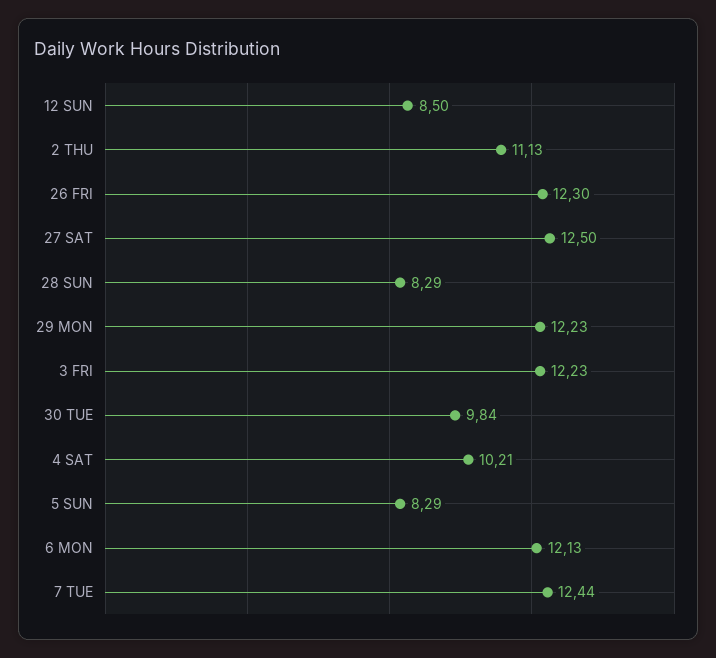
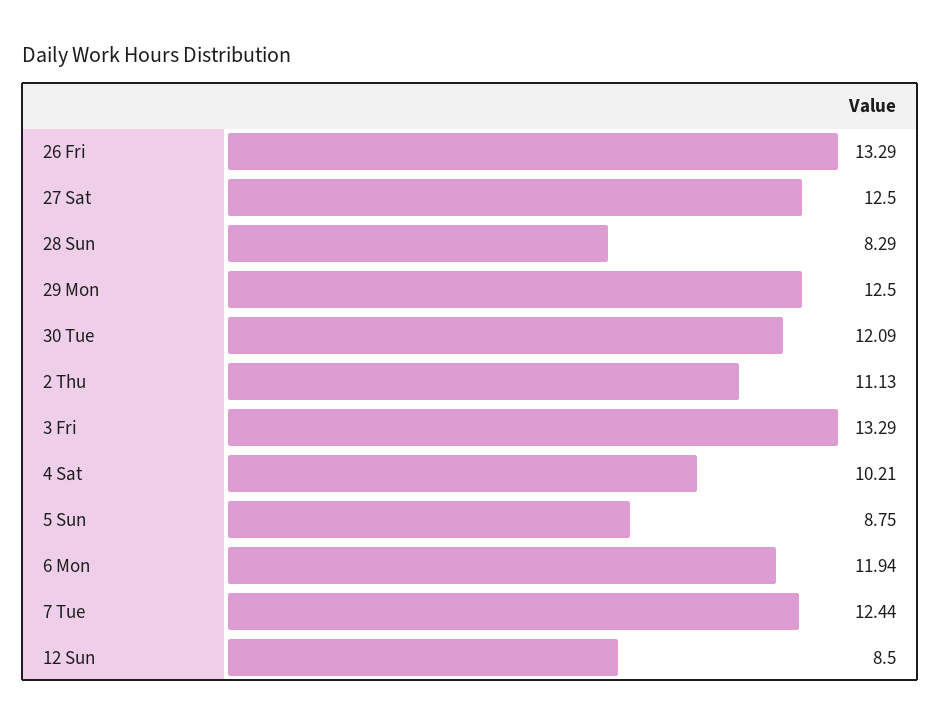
  {
    "12 SUN": 8.5,
    "2 THU": 11.13,
-   "26 FRI": 12.3,
+   "26 FRI": 13.29,
    "27 SAT": 12.5,
    "28 SUN": 8.29,
-   "29 MON": 12.23,
+   "29 MON": 12.5,
-   "3 FRI": 12.23,
+   "3 FRI": 13.29,
-   "30 TUE": 9.84,
+   "30 TUE": 12.09,
    "4 SAT": 10.21,
-   "5 SUN": 8.29,
+   "5 SUN": 8.75,
-   "6 MON": 12.13,
+   "6 MON": 11.94,
    "7 TUE": 12.44
  }

